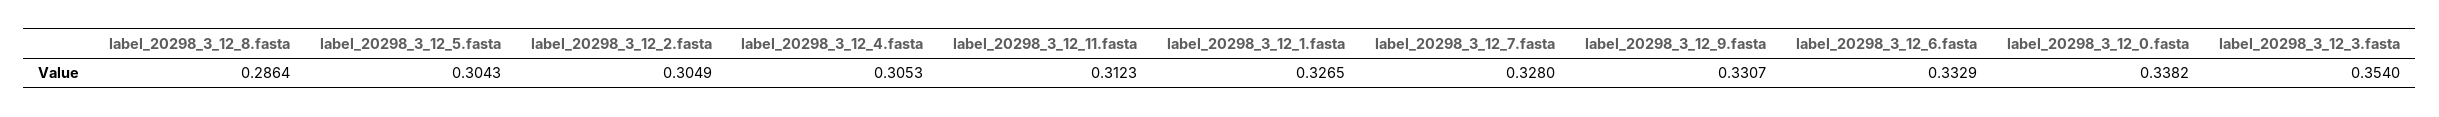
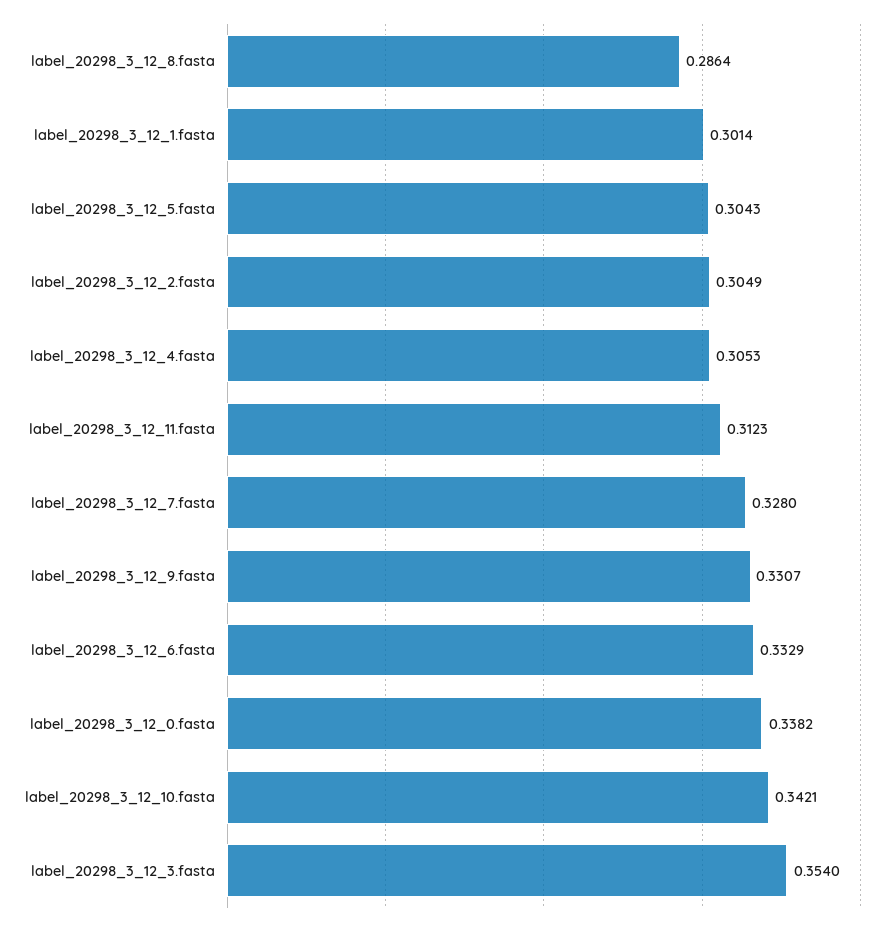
  {
    "label_20298_3_12_8.fasta": 0.2864,
    "label_20298_3_12_5.fasta": 0.3043,
    "label_20298_3_12_2.fasta": 0.3049,
    "label_20298_3_12_4.fasta": 0.3053,
    "label_20298_3_12_11.fasta": 0.3123,
-   "label_20298_3_12_1.fasta": 0.3265,
+   "label_20298_3_12_1.fasta": 0.3014,
    "label_20298_3_12_7.fasta": 0.328,
    "label_20298_3_12_9.fasta": 0.3307,
    "label_20298_3_12_6.fasta": 0.3329,
    "label_20298_3_12_0.fasta": 0.3382,
-   "label_20298_3_12_3.fasta": 0.354
+   "label_20298_3_12_3.fasta": 0.354,
+   "label_20298_3_12_10.fasta": 0.3421
  }

